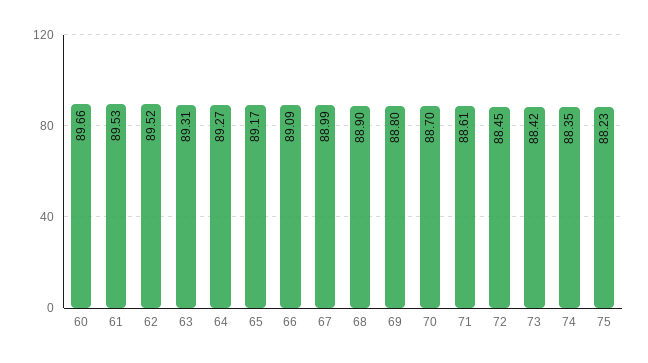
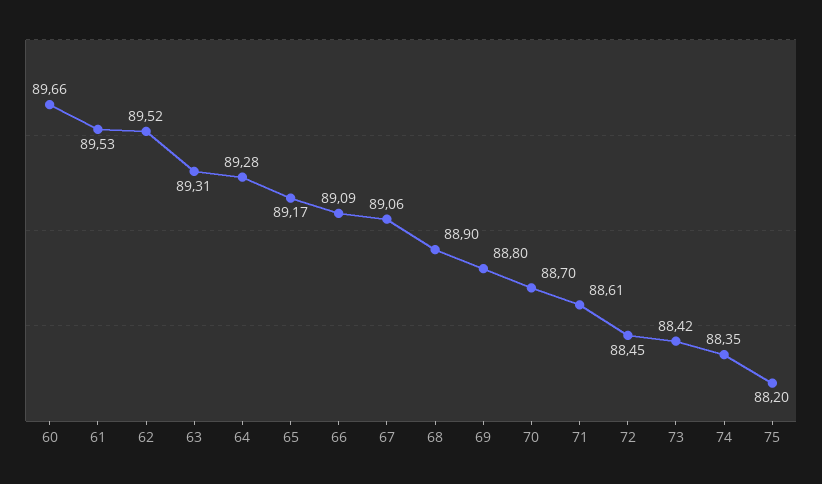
  {
    "60": 89.66,
    "61": 89.53,
    "62": 89.52,
    "63": 89.31,
-   "64": 89.27,
+   "64": 89.28,
    "65": 89.17,
    "66": 89.09,
-   "67": 88.99,
+   "67": 89.06,
    "68": 88.9,
    "69": 88.8,
    "70": 88.7,
    "71": 88.61,
    "72": 88.45,
    "73": 88.42,
    "74": 88.35,
-   "75": 88.23
+   "75": 88.2
  }

